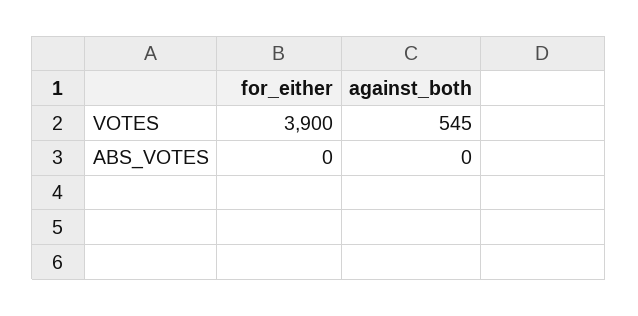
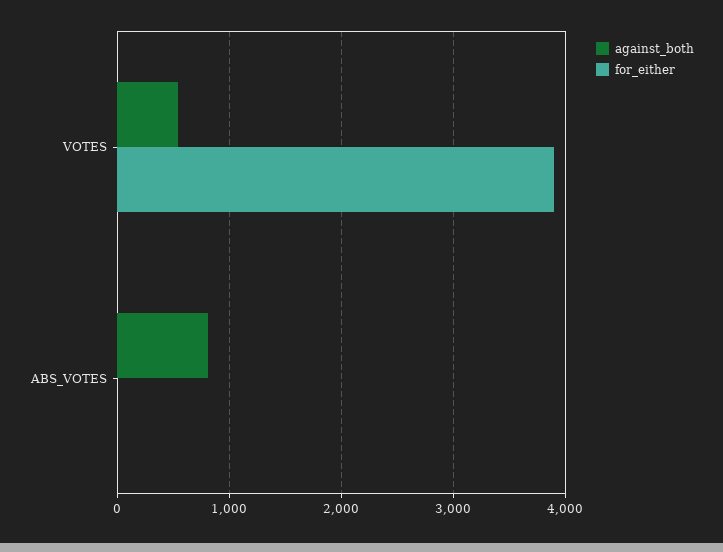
  {
    "for_either": {
      "VOTES": 3900,
      "ABS_VOTES": 0
    },
    "against_both": {
      "VOTES": 545,
-     "ABS_VOTES": 0
+     "ABS_VOTES": 800
    }
  }

